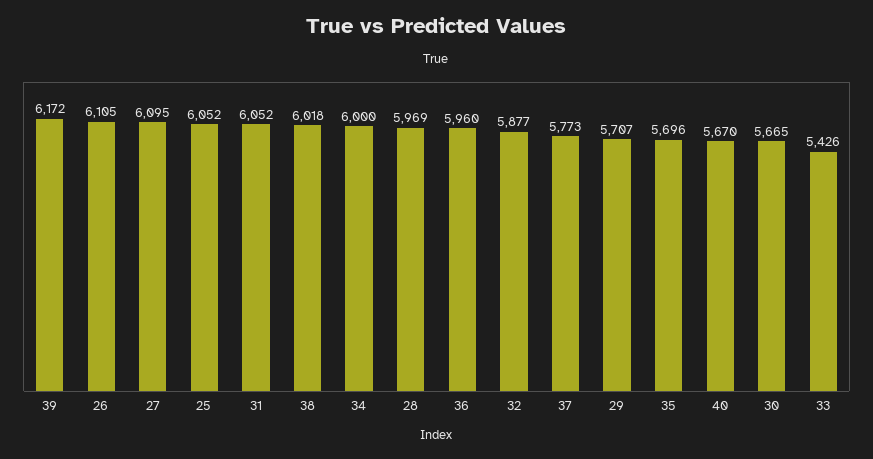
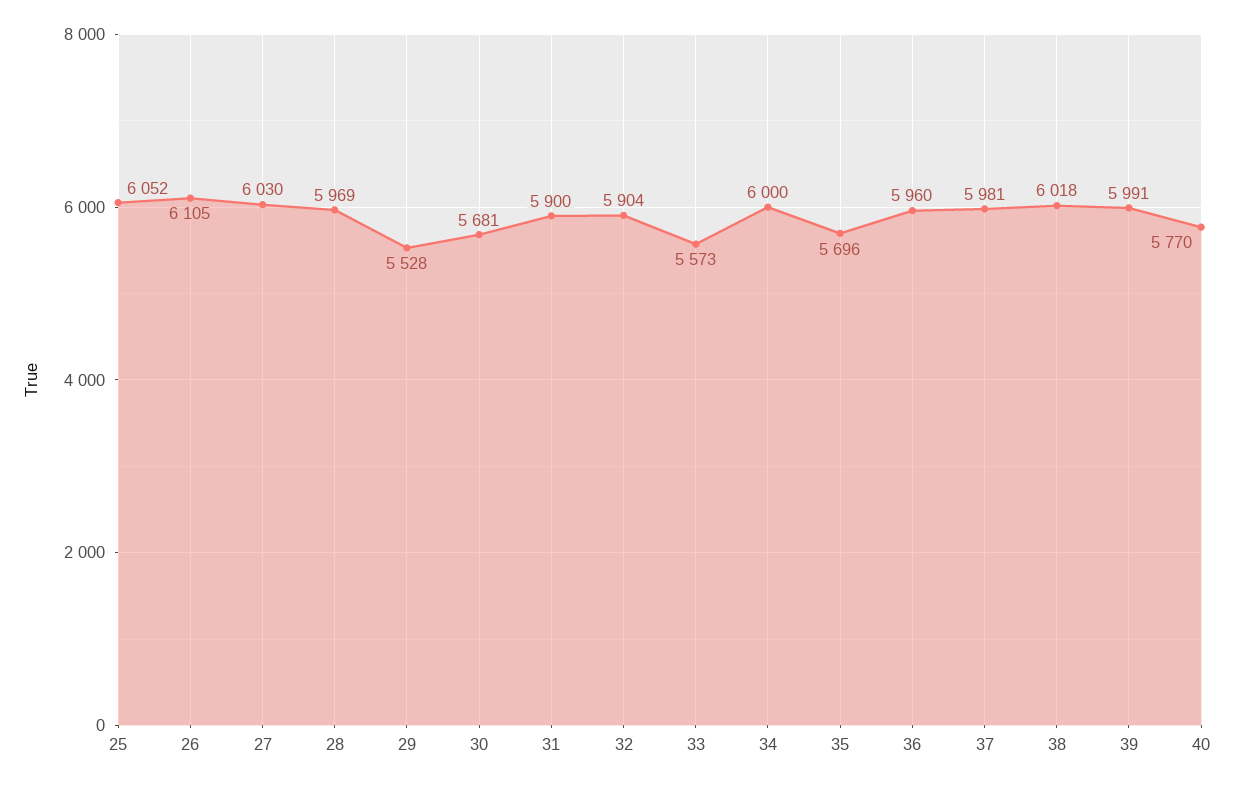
  {
-   "39": 6172,
+   "39": 5991,
    "26": 6105,
-   "27": 6095,
+   "27": 6030,
    "25": 6052,
-   "31": 6052,
+   "31": 5900,
    "38": 6018,
    "34": 6000,
    "28": 5969,
    "36": 5960,
-   "32": 5877,
+   "32": 5904,
-   "37": 5773,
+   "37": 5981,
-   "29": 5707,
+   "29": 5528,
    "35": 5696,
-   "40": 5670,
+   "40": 5770,
-   "30": 5665,
+   "30": 5681,
-   "33": 5426
+   "33": 5573
  }

